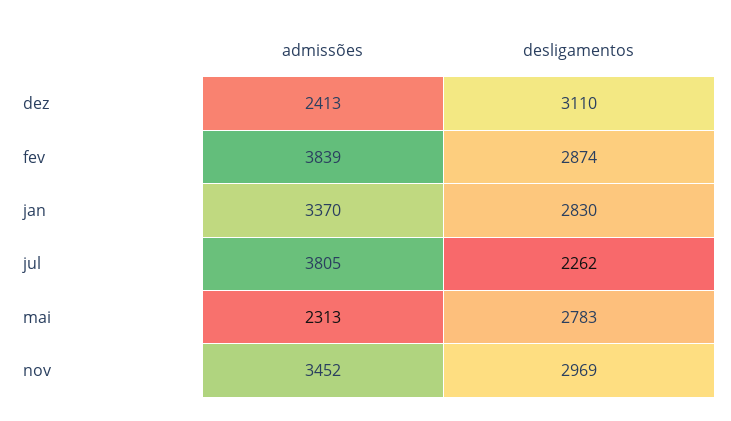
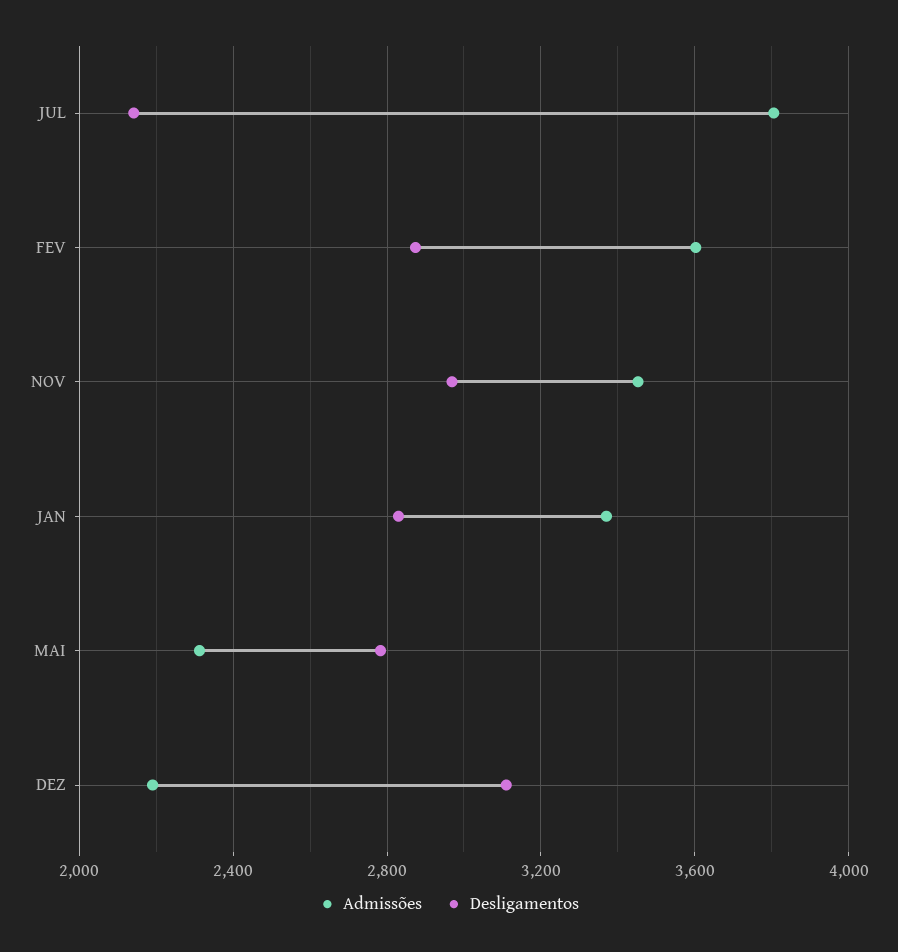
  {
    "admissões": {
-     "dez": 2413,
+     "dez": 2200,
-     "fev": 3839,
+     "fev": 3600,
      "jan": 3370,
      "jul": 3805,
      "mai": 2313,
      "nov": 3452
    },
    "desligamentos": {
      "dez": 3110,
      "fev": 2874,
      "jan": 2830,
-     "jul": 2262,
+     "jul": 2150,
      "mai": 2783,
      "nov": 2969
    }
  }

